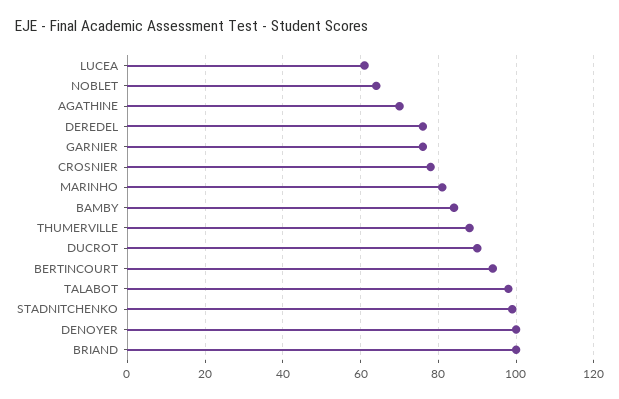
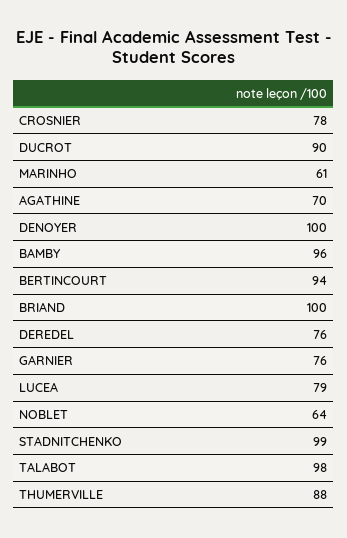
  {
-   "LUCEA": 60,
+   "LUCEA": 79,
    "NOBLET": 64,
    "AGATHINE": 70,
    "DEREDEL": 76,
    "GARNIER": 76,
    "CROSNIER": 78,
-   "MARINHO": 80,
+   "MARINHO": 61,
-   "BAMBY": 85,
+   "BAMBY": 96,
    "THUMERVILLE": 88,
    "DUCROT": 90,
    "BERTINCOURT": 94,
    "TALABOT": 98,
    "STADNITCHENKO": 99,
    "DENOYER": 100,
    "BRIAND": 100
  }

